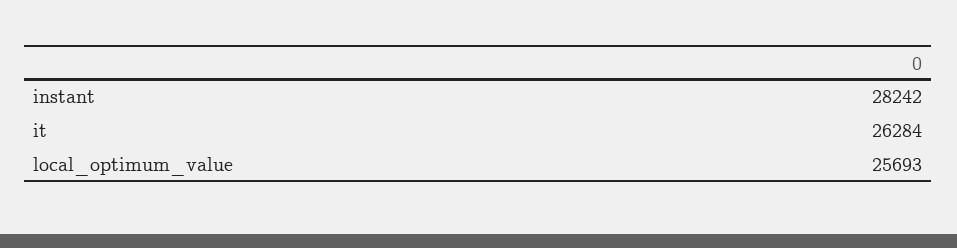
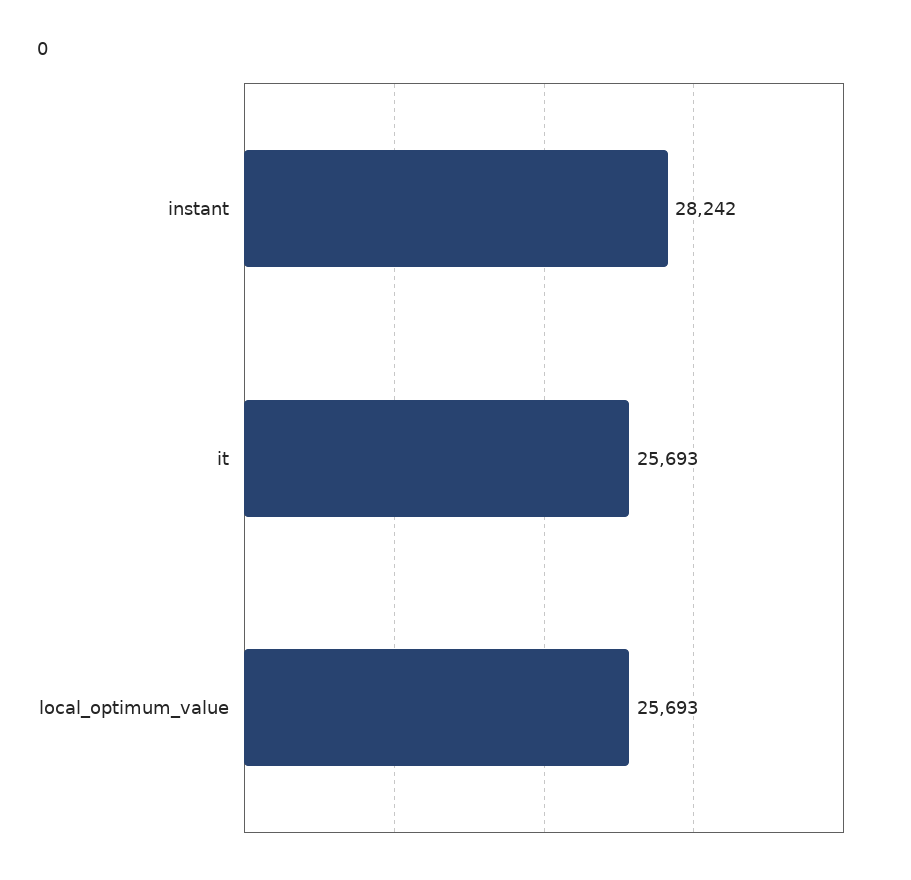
  {
    "instant": 28242,
-   "it": 26284,
+   "it": 25693,
    "local_optimum_value": 25693
  }

